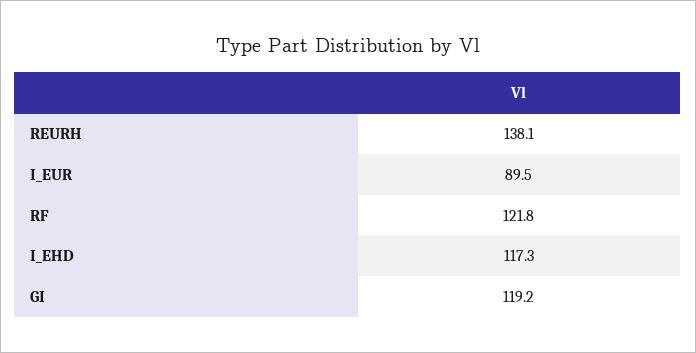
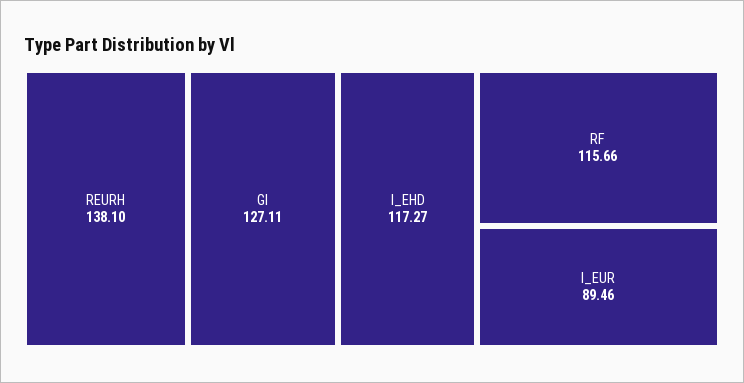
  {
    "REURH": 138.1,
    "I_EUR": 89.46,
-   "RF": 121.8,
+   "RF": 115.66,
    "I_EHD": 117.27,
-   "GI": 119.2
+   "GI": 127.11
  }

